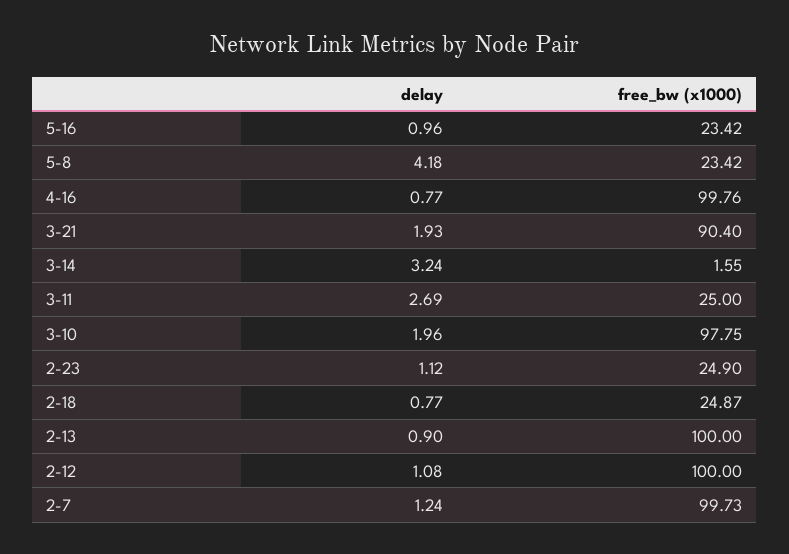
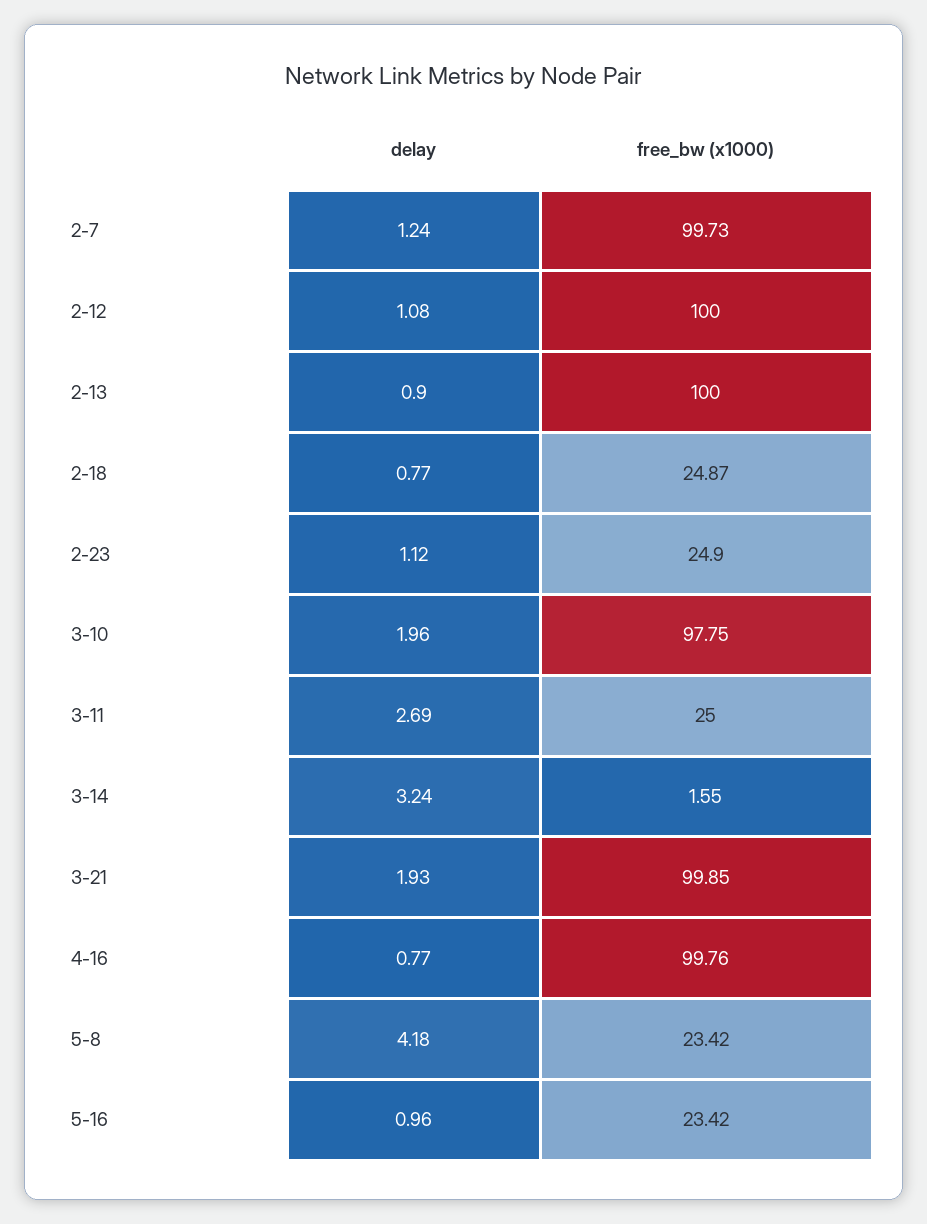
  {
    "delay": {
      "5-16": 0.96,
      "5-8": 4.18,
      "4-16": 0.77,
      "3-21": 1.93,
      "3-14": 3.24,
      "3-11": 2.69,
      "3-10": 1.96,
      "2-23": 1.12,
      "2-18": 0.77,
      "2-13": 0.9,
      "2-12": 1.08,
      "2-7": 1.24
    },
    "free_bw (x1000)": {
      "5-16": 23.42,
      "5-8": 23.42,
      "4-16": 99.76,
-     "3-21": 90.4,
+     "3-21": 99.85,
      "3-14": 1.55,
      "3-11": 25,
      "3-10": 97.75,
      "2-23": 24.9,
      "2-18": 24.87,
      "2-13": 100,
      "2-12": 100,
      "2-7": 99.73
    }
  }

